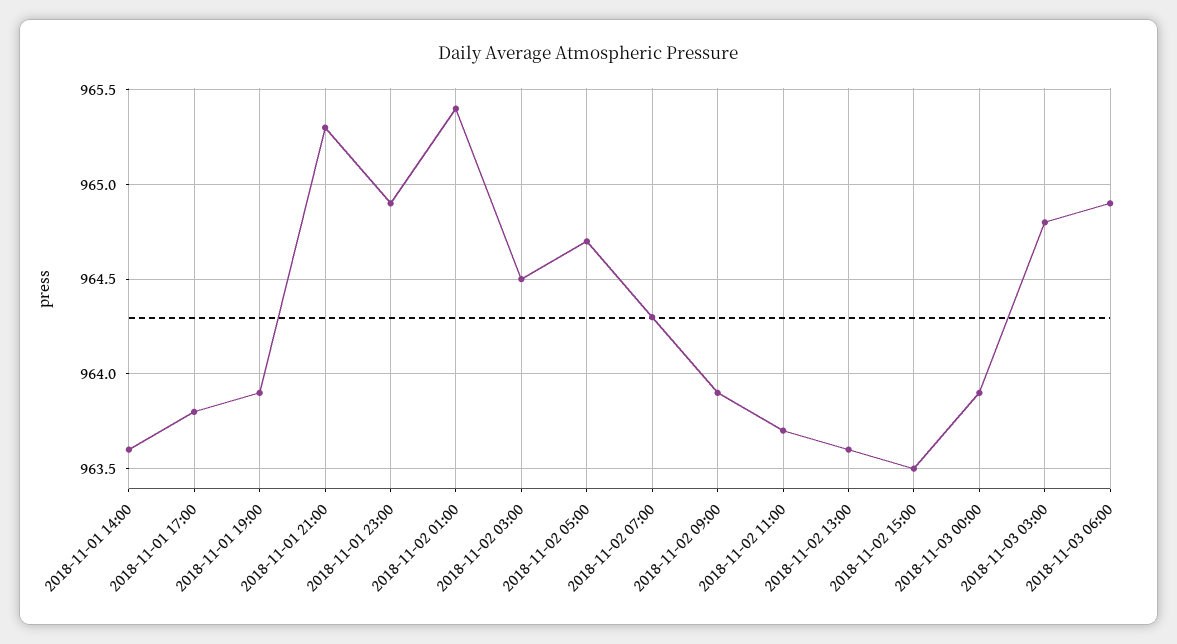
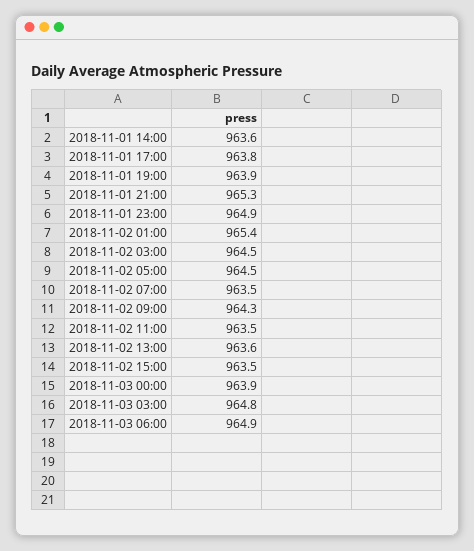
  {
    "2018-11-01 14:00": 963.6,
    "2018-11-01 17:00": 963.8,
    "2018-11-01 19:00": 963.9,
    "2018-11-01 21:00": 965.3,
    "2018-11-01 23:00": 964.9,
    "2018-11-02 01:00": 965.4,
    "2018-11-02 03:00": 964.5,
-   "2018-11-02 05:00": 964.7,
+   "2018-11-02 05:00": 964.5,
-   "2018-11-02 07:00": 964.3,
+   "2018-11-02 07:00": 963.5,
-   "2018-11-02 09:00": 963.9,
+   "2018-11-02 09:00": 964.3,
-   "2018-11-02 11:00": 963.7,
+   "2018-11-02 11:00": 963.5,
    "2018-11-02 13:00": 963.6,
    "2018-11-02 15:00": 963.5,
    "2018-11-03 00:00": 963.9,
    "2018-11-03 03:00": 964.8,
    "2018-11-03 06:00": 964.9
  }

